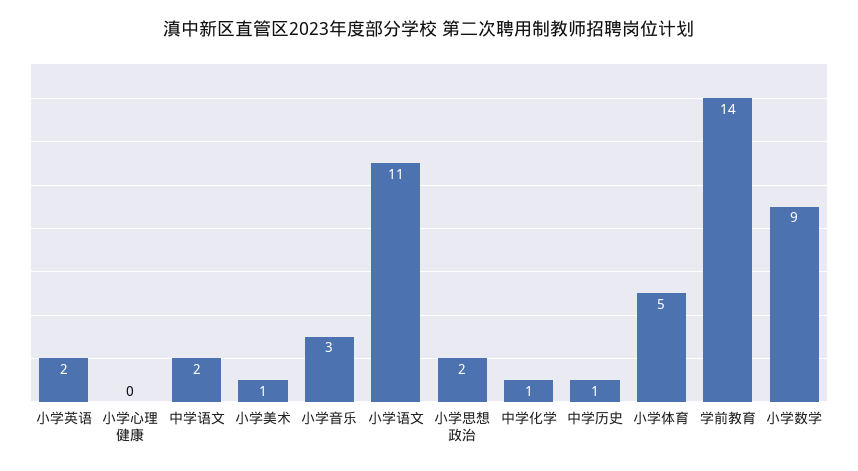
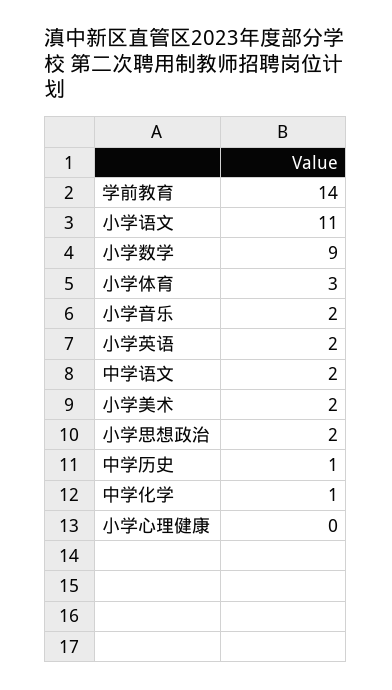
  {
    "小学英语": 2,
    "小学心理健康": 0,
    "中学语文": 2,
-   "小学美术": 1,
+   "小学美术": 2,
-   "小学音乐": 3,
+   "小学音乐": 2,
    "小学语文": 11,
    "小学思想政治": 2,
    "中学化学": 1,
    "中学历史": 1,
-   "小学体育": 5,
+   "小学体育": 3,
    "学前教育": 14,
    "小学数学": 9
  }

